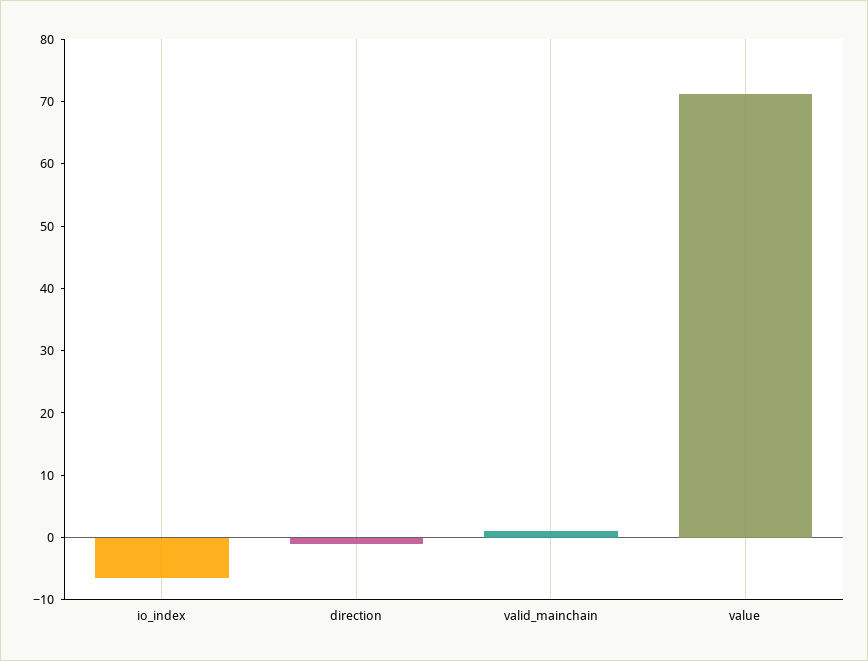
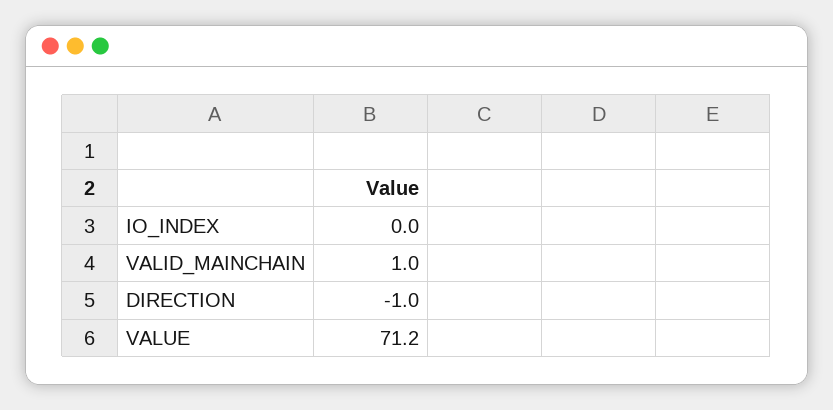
  {
-   "io_index": -6,
+   "io_index": 0,
    "direction": -1,
    "valid_mainchain": 1,
    "value": 71.2
  }

